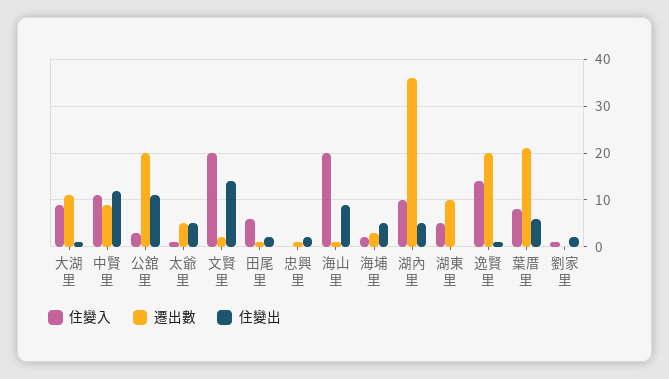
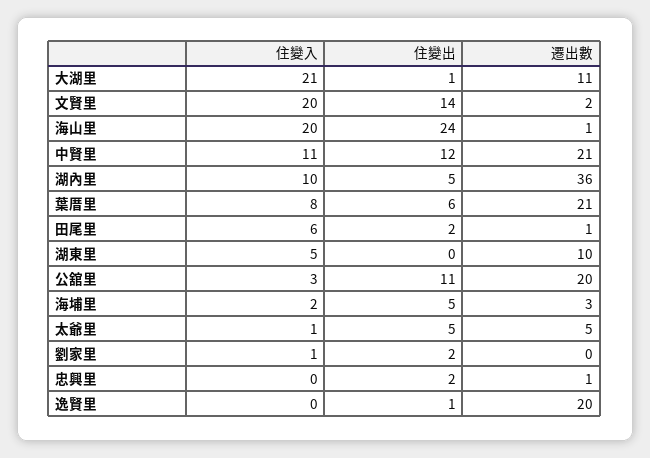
  {
    "住變入": {
-     "大湖里": 10,
+     "大湖里": 21,
      "中賢里": 11,
      "公舘里": 3,
      "太爺里": 1,
      "文賢里": 20,
      "田尾里": 6,
      "忠興里": 0,
      "海山里": 20,
      "海埔里": 2,
      "湖內里": 10,
      "湖東里": 5,
-     "逸賢里": 15,
+     "逸賢里": 0,
      "葉厝里": 8,
      "劉家里": 1
    },
    "遷出數": {
      "大湖里": 11,
-     "中賢里": 10,
+     "中賢里": 21,
      "公舘里": 20,
      "太爺里": 5,
      "文賢里": 2,
      "田尾里": 1,
      "忠興里": 1,
      "海山里": 1,
      "海埔里": 3,
      "湖內里": 36,
      "湖東里": 10,
      "逸賢里": 20,
      "葉厝里": 21,
      "劉家里": 0
    },
    "住變出": {
      "大湖里": 1,
      "中賢里": 12,
      "公舘里": 11,
      "太爺里": 5,
      "文賢里": 14,
      "田尾里": 2,
      "忠興里": 2,
-     "海山里": 10,
+     "海山里": 24,
      "海埔里": 5,
      "湖內里": 5,
      "湖東里": 0,
      "逸賢里": 1,
      "葉厝里": 6,
      "劉家里": 2
    }
  }

